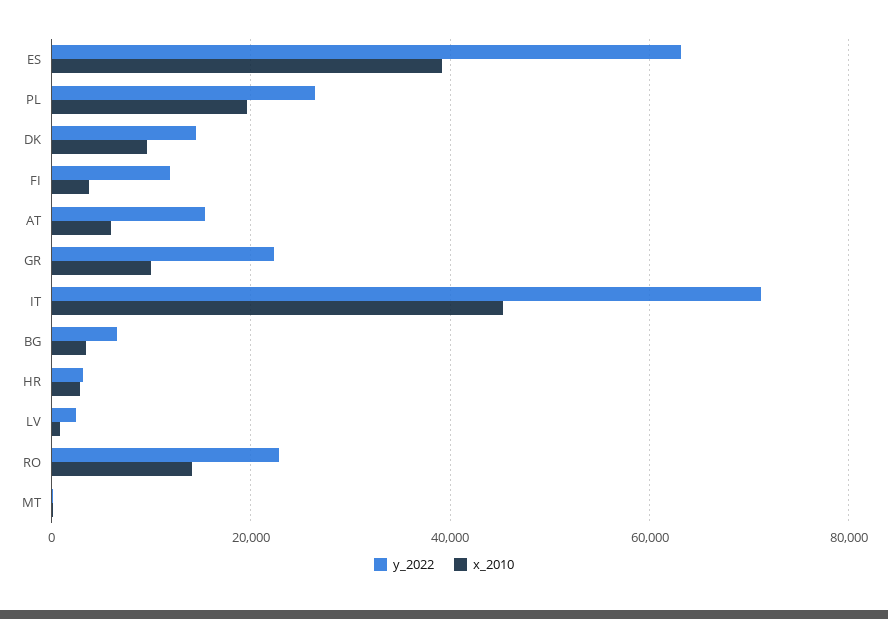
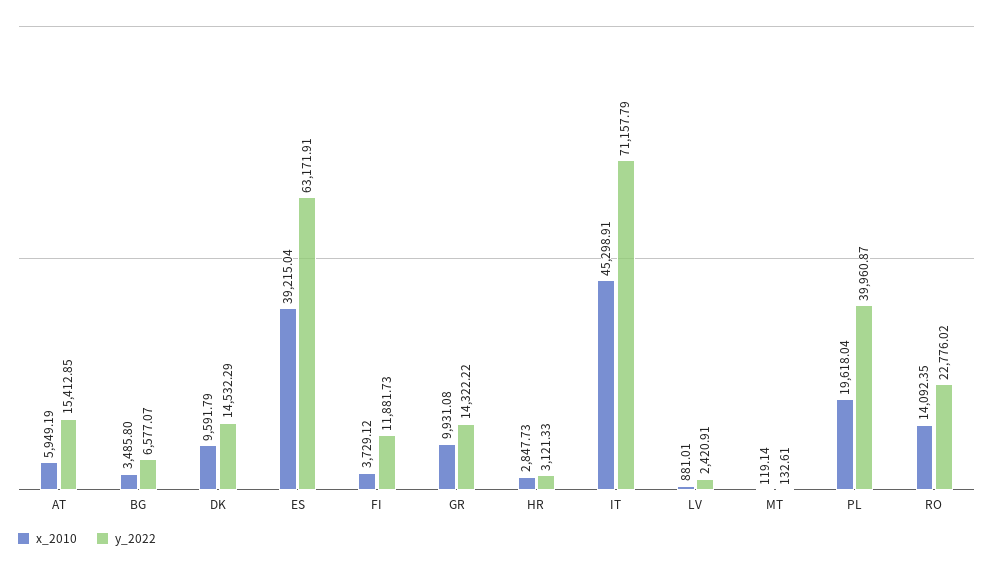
  {
    "y_2022": {
      "ES": 63171.91,
-     "PL": 26000,
+     "PL": 39960.87,
      "DK": 14532.29,
      "FI": 11881.73,
      "AT": 15412.85,
-     "GR": 22000,
+     "GR": 14322.22,
      "IT": 71157.79,
      "BG": 6577.07,
      "HR": 3121.33,
      "LV": 2420.91,
      "RO": 22776.02,
      "MT": 132.61
    },
    "x_2010": {
      "ES": 39215.04,
      "PL": 19618.04,
      "DK": 9591.79,
      "FI": 3729.12,
      "AT": 5949.19,
      "GR": 9931.08,
      "IT": 45298.91,
      "BG": 3485.8,
      "HR": 2847.73,
      "LV": 881.01,
      "RO": 14092.35,
      "MT": 119.14
    }
  }

